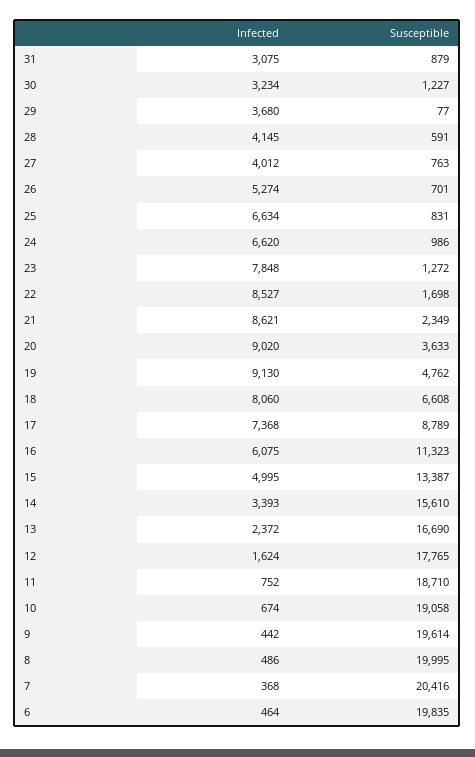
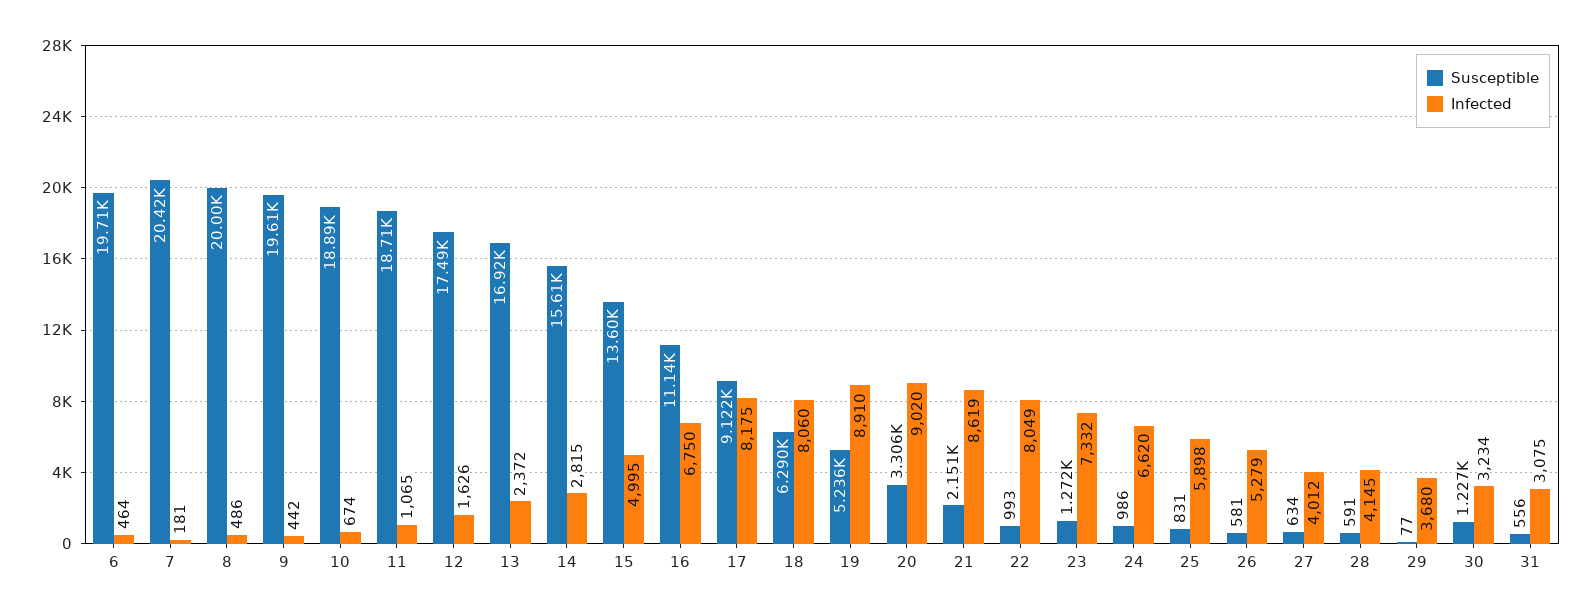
  {
    "Infected": {
      "31": 3075,
      "30": 3234,
      "29": 3680,
      "28": 4145,
      "27": 4012,
-     "26": 5274,
+     "26": 5279,
-     "25": 6634,
+     "25": 5898,
      "24": 6620,
-     "23": 7848,
+     "23": 7332,
-     "22": 8527,
+     "22": 8049,
-     "21": 8621,
+     "21": 8619,
      "20": 9020,
-     "19": 9130,
+     "19": 8910,
      "18": 8060,
-     "17": 7368,
+     "17": 8175,
-     "16": 6075,
+     "16": 6750,
      "15": 4995,
-     "14": 3393,
+     "14": 2815,
      "13": 2372,
-     "12": 1624,
+     "12": 1626,
-     "11": 752,
+     "11": 1065,
      "10": 674,
      "9": 442,
      "8": 486,
-     "7": 368,
+     "7": 181,
      "6": 464
    },
    "Susceptible": {
-     "31": 879,
+     "31": 556,
      "30": 1227,
      "29": 77,
      "28": 591,
-     "27": 763,
+     "27": 634,
-     "26": 701,
+     "26": 581,
      "25": 831,
      "24": 986,
      "23": 1272,
-     "22": 1698,
+     "22": 993,
-     "21": 2349,
+     "21": 2151,
-     "20": 3633,
+     "20": 3306,
-     "19": 4762,
+     "19": 5236,
-     "18": 6608,
+     "18": 6290,
-     "17": 8789,
+     "17": 9122,
-     "16": 11323,
+     "16": 11140,
-     "15": 13387,
+     "15": 13600,
      "14": 15610,
-     "13": 16690,
+     "13": 16920,
-     "12": 17765,
+     "12": 17490,
      "11": 18710,
-     "10": 19058,
+     "10": 18890,
      "9": 19614,
      "8": 19995,
      "7": 20416,
-     "6": 19835
+     "6": 19710
    }
  }

